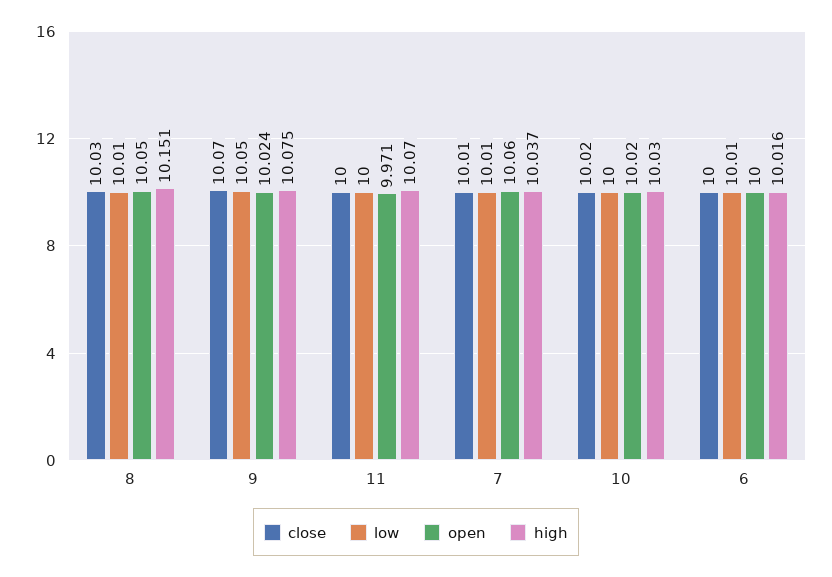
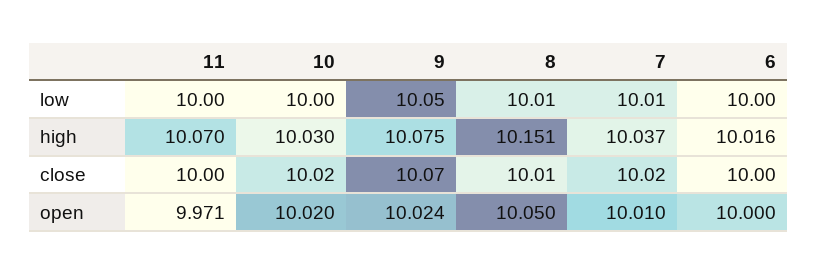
  {
    "close": {
-     "8": 10.03,
+     "8": 10.01,
      "9": 10.07,
      "11": 10,
-     "7": 10.01,
+     "7": 10.02,
      "10": 10.02,
      "6": 10
    },
    "low": {
      "8": 10.01,
      "9": 10.05,
      "11": 10,
      "7": 10.01,
      "10": 10,
-     "6": 10.01
+     "6": 10
    },
    "open": {
      "8": 10.05,
      "9": 10.024,
      "11": 9.971,
-     "7": 10.06,
+     "7": 10.01,
      "10": 10.02,
      "6": 10
    },
    "high": {
      "8": 10.151,
      "9": 10.075,
      "11": 10.07,
      "7": 10.037,
      "10": 10.03,
      "6": 10.016
    }
  }

